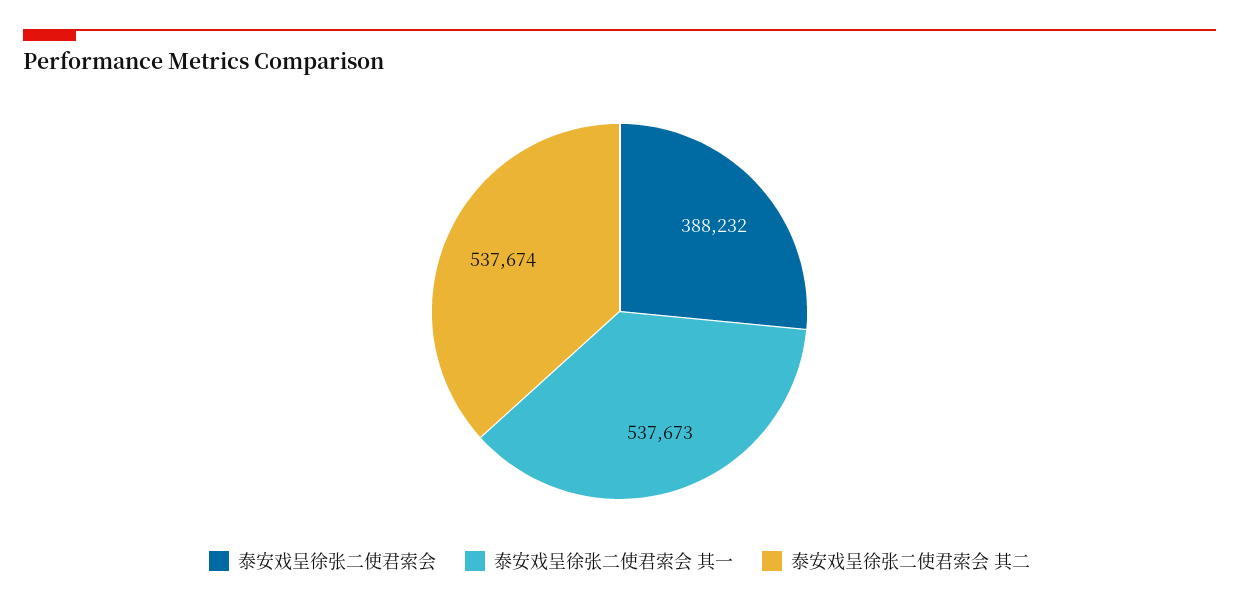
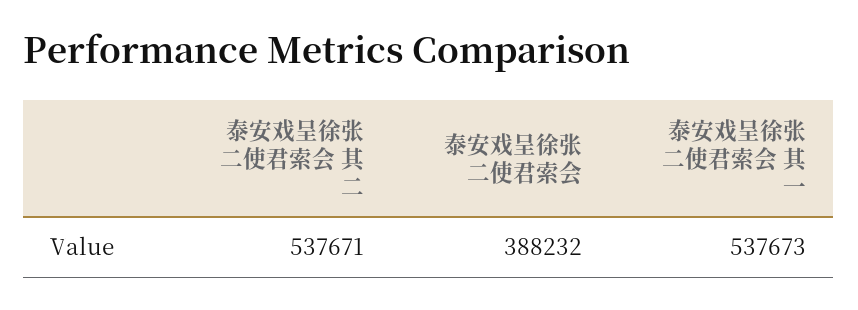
  {
    "泰安戏呈徐张二使君索会": 388232,
    "泰安戏呈徐张二使君索会 其一": 537673,
-   "泰安戏呈徐张二使君索会 其二": 537674
+   "泰安戏呈徐张二使君索会 其二": 537671
  }

